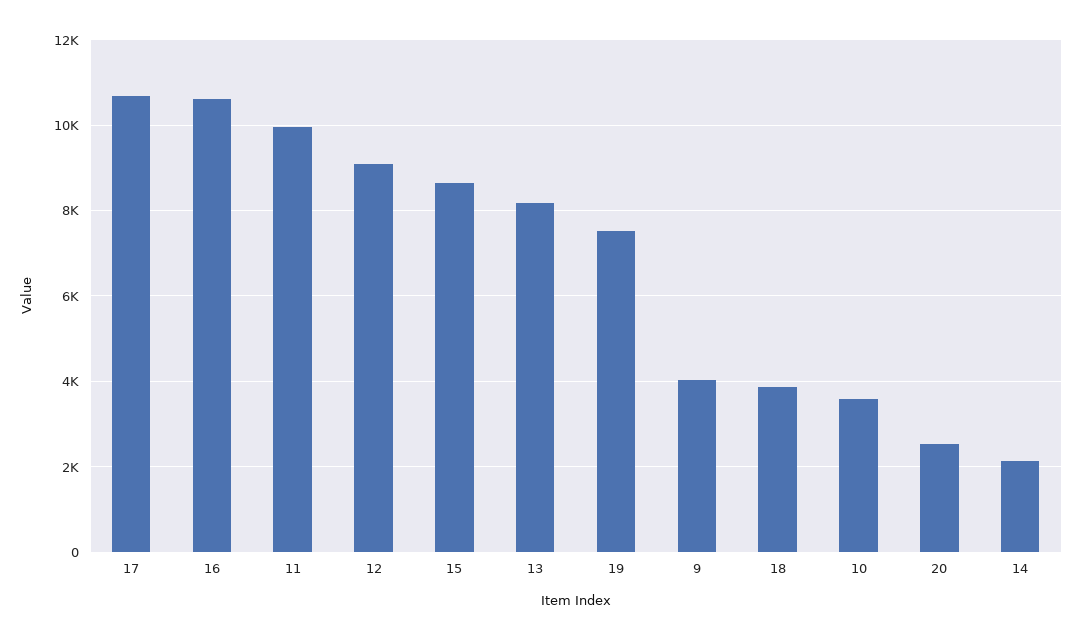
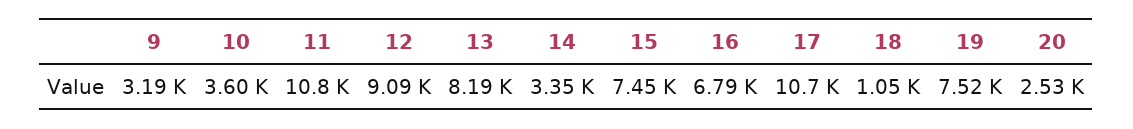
  {
    "17": 10700,
-   "16": 10600,
+   "16": 6790,
-   "11": 10000,
+   "11": 10800,
    "12": 9090,
-   "15": 8600,
+   "15": 7450,
    "13": 8190,
    "19": 7520,
-   "9": 4000,
+   "9": 3190,
-   "18": 3800,
+   "18": 1050,
    "10": 3600,
    "20": 2530,
-   "14": 2200
+   "14": 3350
  }

